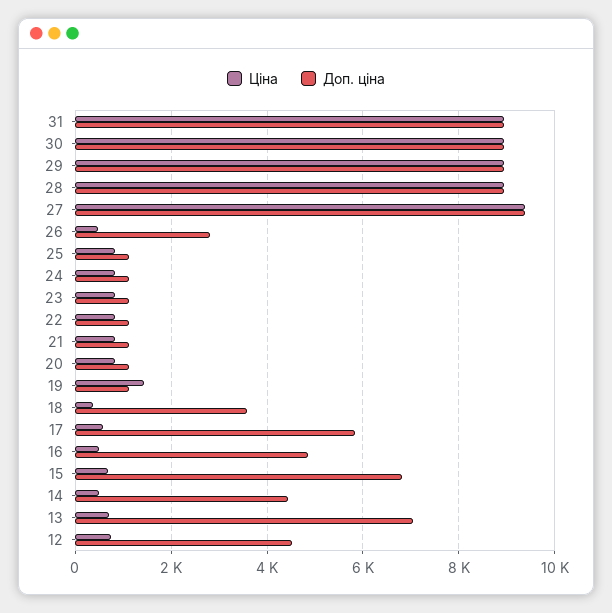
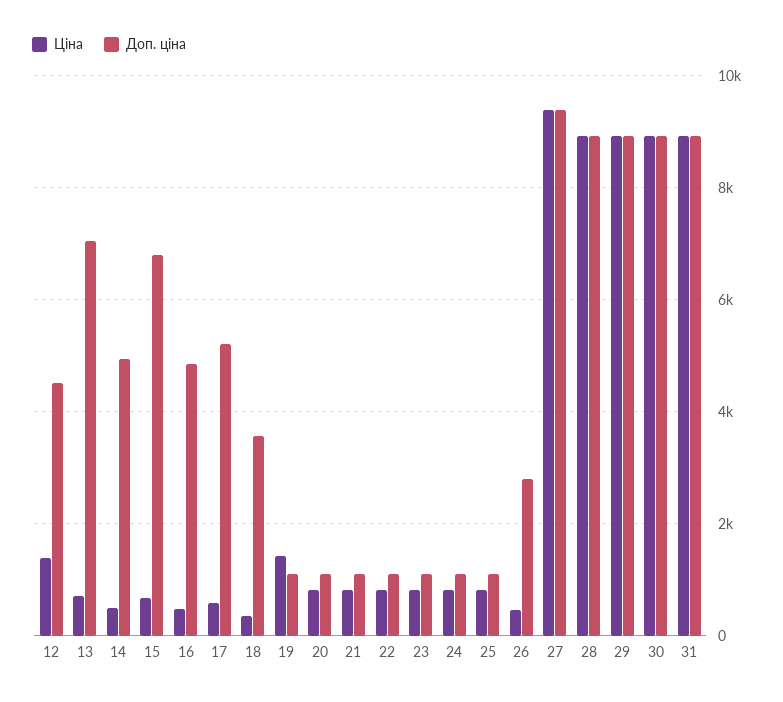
  {
    "Ціна": {
      "31": 9000,
      "30": 9000,
      "29": 9000,
      "28": 9000,
      "27": 9400,
      "26": 400,
      "25": 800,
      "24": 800,
      "23": 800,
      "22": 800,
      "21": 800,
      "20": 800,
      "19": 1400,
      "18": 400,
      "17": 600,
      "16": 400,
      "15": 600,
      "14": 400,
      "13": 800,
-     "12": 800
+     "12": 1400
    },
    "Доп. ціна": {
      "31": 9000,
      "30": 9000,
      "29": 9000,
      "28": 9000,
      "27": 9400,
      "26": 2800,
      "25": 1200,
      "24": 1200,
      "23": 1200,
      "22": 1200,
      "21": 1200,
      "20": 1200,
      "19": 1200,
      "18": 3600,
-     "17": 5800,
+     "17": 5200,
      "16": 4800,
      "15": 6800,
-     "14": 4400,
+     "14": 5000,
      "13": 7000,
      "12": 4600
    }
  }

